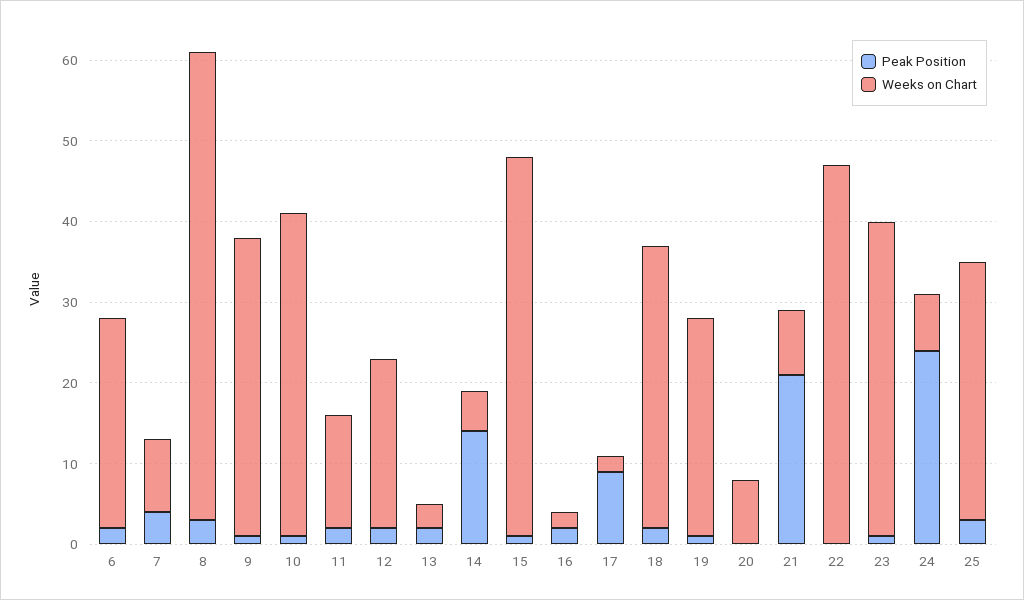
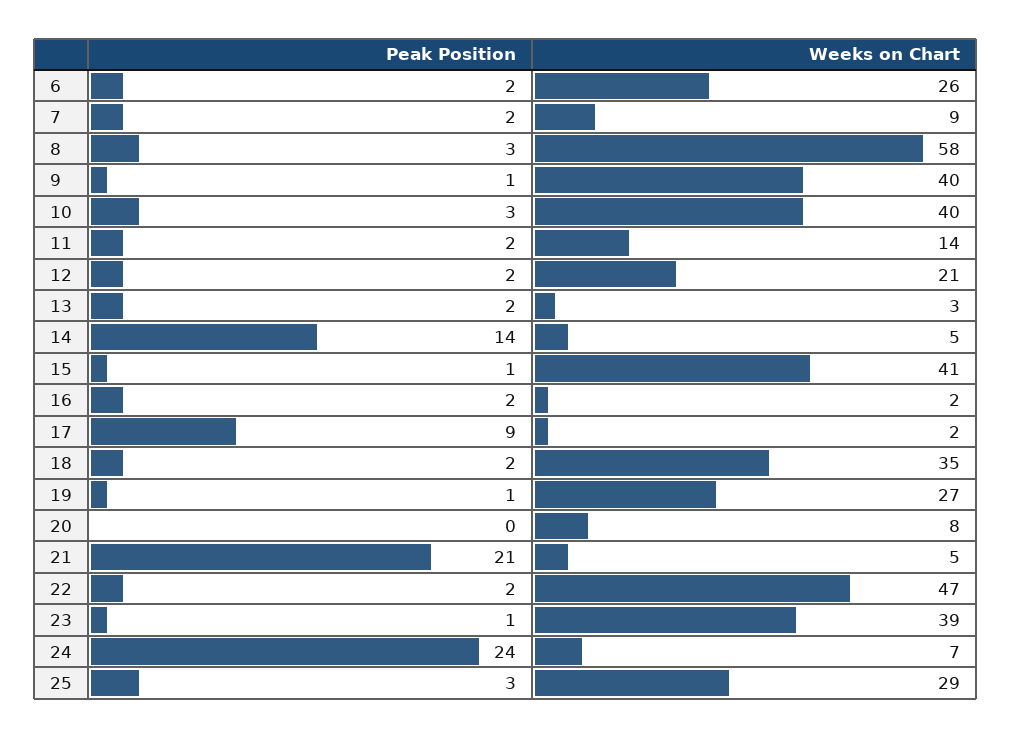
  {
    "Peak Position": {
      "6": 2,
-     "7": 4,
+     "7": 2,
      "8": 3,
      "9": 1,
-     "10": 1,
+     "10": 3,
      "11": 2,
      "12": 2,
      "13": 2,
      "14": 14,
      "15": 1,
      "16": 2,
      "17": 9,
      "18": 2,
      "19": 1,
      "20": 0,
      "21": 21,
-     "22": 0,
+     "22": 2,
      "23": 1,
      "24": 24,
      "25": 3
    },
    "Weeks on Chart": {
      "6": 26,
      "7": 9,
      "8": 58,
-     "9": 37,
+     "9": 40,
      "10": 40,
      "11": 14,
      "12": 21,
      "13": 3,
      "14": 5,
-     "15": 47,
+     "15": 41,
      "16": 2,
      "17": 2,
      "18": 35,
      "19": 27,
      "20": 8,
-     "21": 8,
+     "21": 5,
      "22": 47,
      "23": 39,
      "24": 7,
-     "25": 32
+     "25": 29
    }
  }

